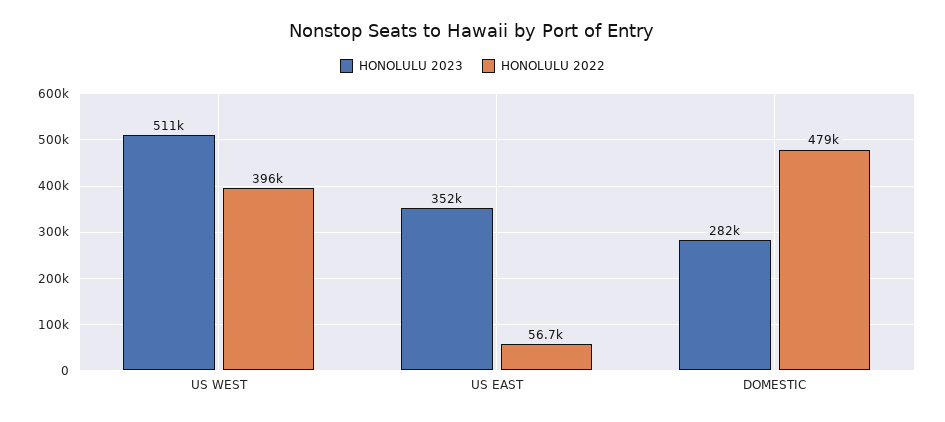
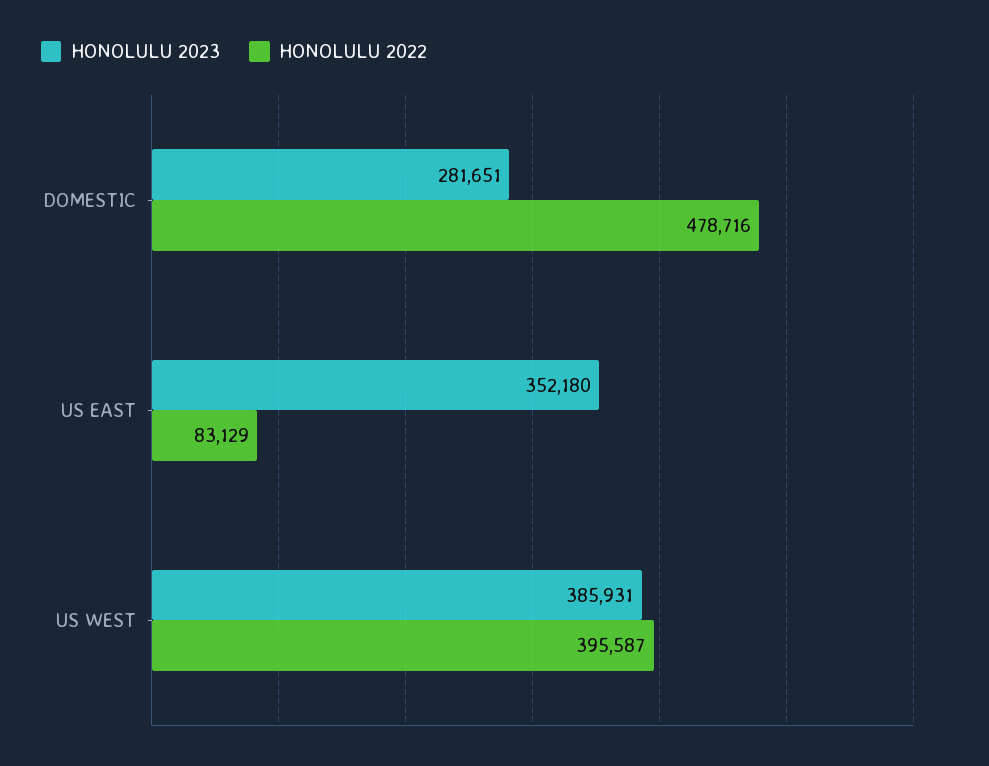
  {
    "HONOLULU 2023": {
-     "US WEST": 511000,
+     "US WEST": 385931,
      "US EAST": 352180,
      "DOMESTIC": 281651
    },
    "HONOLULU 2022": {
      "US WEST": 395587,
-     "US EAST": 56700,
+     "US EAST": 83129,
      "DOMESTIC": 478716
    }
  }

